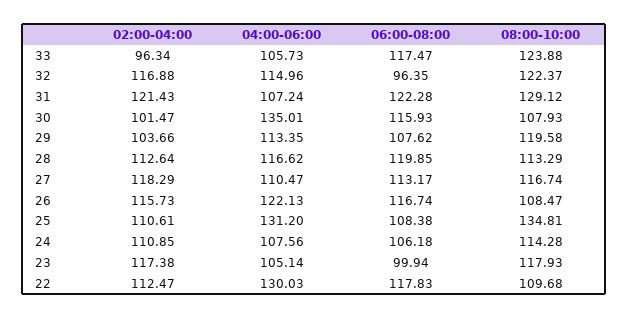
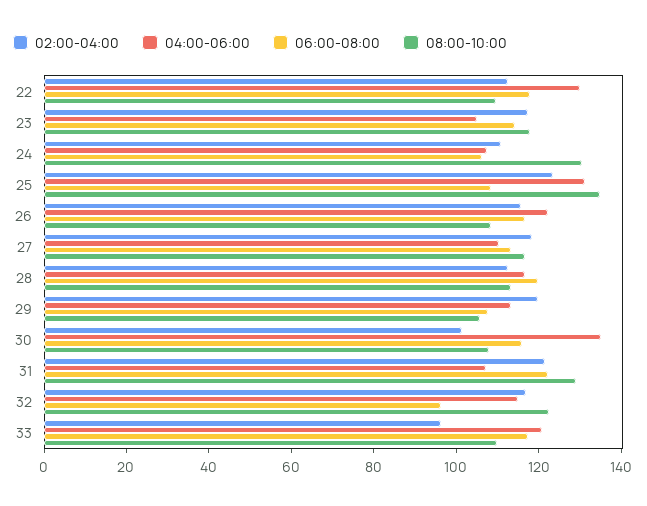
  {
    "02:00-04:00": {
      "33": 96.34,
      "32": 116.88,
      "31": 121.43,
      "30": 101.47,
-     "29": 103.66,
+     "29": 120,
      "28": 112.64,
      "27": 118.29,
      "26": 115.73,
-     "25": 110.61,
+     "25": 125,
      "24": 110.85,
      "23": 117.38,
      "22": 112.47
    },
    "04:00-06:00": {
-     "33": 105.73,
+     "33": 120,
      "32": 114.96,
      "31": 107.24,
      "30": 135.01,
      "29": 113.35,
      "28": 116.62,
      "27": 110.47,
      "26": 122.13,
      "25": 131.2,
      "24": 107.56,
      "23": 105.14,
      "22": 130.03
    },
    "06:00-08:00": {
      "33": 117.47,
      "32": 96.35,
      "31": 122.28,
      "30": 115.93,
      "29": 107.62,
      "28": 119.85,
      "27": 113.17,
      "26": 116.74,
      "25": 108.38,
      "24": 106.18,
-     "23": 99.94,
+     "23": 115,
      "22": 117.83
    },
    "08:00-10:00": {
-     "33": 123.88,
+     "33": 110,
      "32": 122.37,
      "31": 129.12,
      "30": 107.93,
-     "29": 119.58,
+     "29": 105,
      "28": 113.29,
      "27": 116.74,
      "26": 108.47,
      "25": 134.81,
-     "24": 114.28,
+     "24": 130,
      "23": 117.93,
      "22": 109.68
    }
  }

